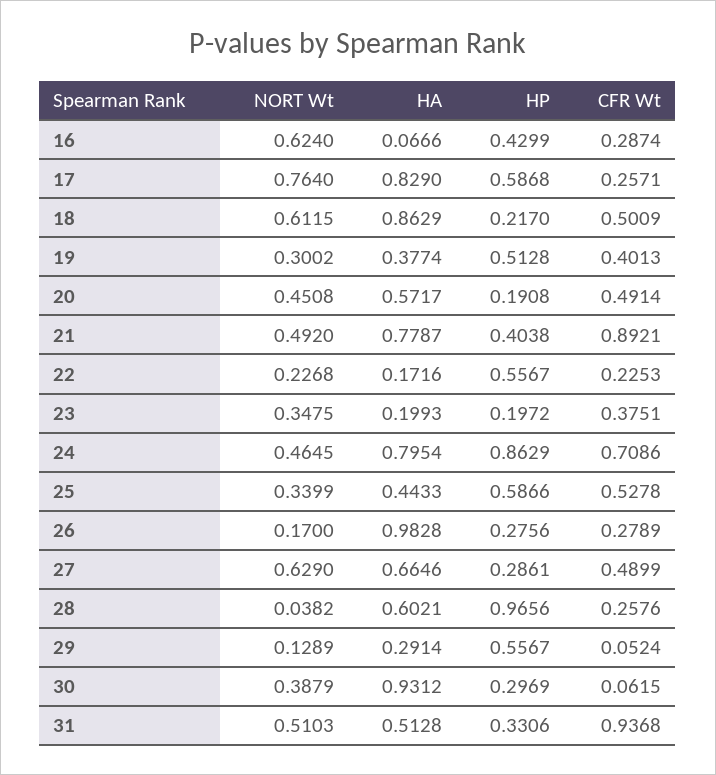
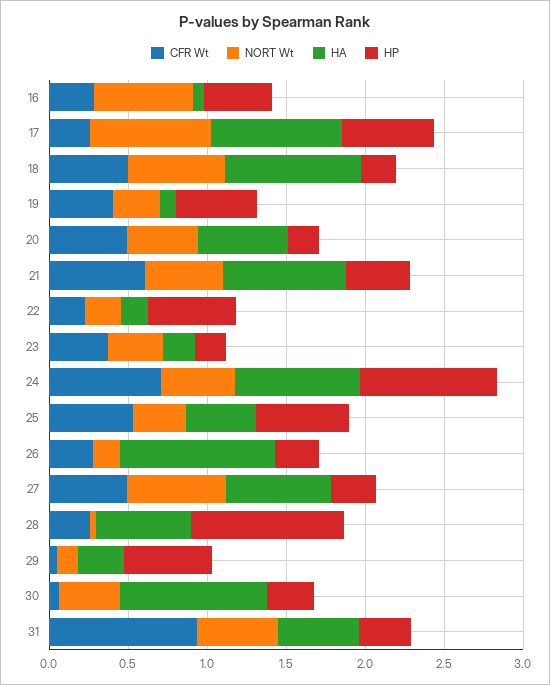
  {
    "NORT Wt": {
      "16": 0.624,
      "17": 0.764,
      "18": 0.6115,
      "19": 0.3002,
      "20": 0.4508,
      "21": 0.492,
      "22": 0.2268,
      "23": 0.3475,
      "24": 0.4645,
      "25": 0.3399,
      "26": 0.17,
      "27": 0.629,
      "28": 0.0382,
      "29": 0.1289,
      "30": 0.3879,
      "31": 0.5103
    },
    "HA": {
      "16": 0.0666,
      "17": 0.829,
      "18": 0.8629,
-     "19": 0.3774,
+     "19": 0.1,
      "20": 0.5717,
      "21": 0.7787,
      "22": 0.1716,
      "23": 0.1993,
      "24": 0.7954,
      "25": 0.4433,
      "26": 0.9828,
      "27": 0.6646,
      "28": 0.6021,
      "29": 0.2914,
      "30": 0.9312,
      "31": 0.5128
    },
    "HP": {
      "16": 0.4299,
      "17": 0.5868,
      "18": 0.217,
      "19": 0.5128,
      "20": 0.1908,
      "21": 0.4038,
      "22": 0.5567,
      "23": 0.1972,
      "24": 0.8629,
      "25": 0.5866,
      "26": 0.2756,
      "27": 0.2861,
      "28": 0.9656,
      "29": 0.5567,
      "30": 0.2969,
      "31": 0.3306
    },
    "CFR Wt": {
      "16": 0.2874,
      "17": 0.2571,
      "18": 0.5009,
      "19": 0.4013,
      "20": 0.4914,
-     "21": 0.8921,
+     "21": 0.6,
      "22": 0.2253,
      "23": 0.3751,
      "24": 0.7086,
      "25": 0.5278,
      "26": 0.2789,
      "27": 0.4899,
      "28": 0.2576,
      "29": 0.0524,
      "30": 0.0615,
      "31": 0.9368
    }
  }

